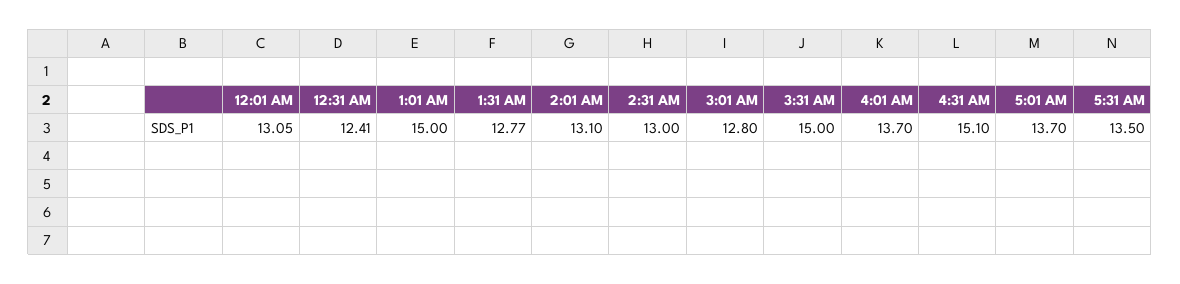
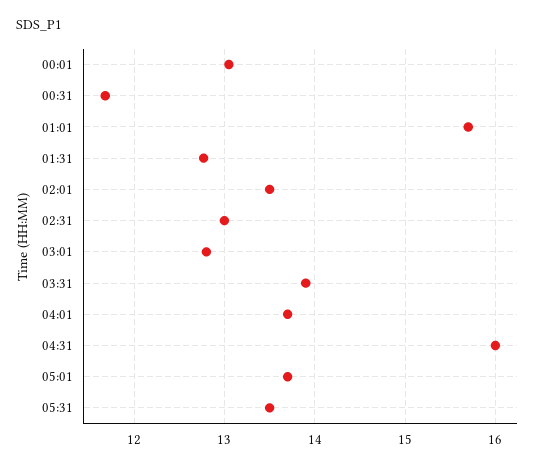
  {
    "12:01 AM": 13.05,
-   "12:31 AM": 12.41,
+   "12:31 AM": 11.7,
-   "1:01 AM": 15,
+   "1:01 AM": 15.7,
    "1:31 AM": 12.77,
-   "2:01 AM": 13.1,
+   "2:01 AM": 13.5,
    "2:31 AM": 13,
    "3:01 AM": 12.8,
-   "3:31 AM": 15,
+   "3:31 AM": 13.9,
    "4:01 AM": 13.7,
-   "4:31 AM": 15.1,
+   "4:31 AM": 16,
    "5:01 AM": 13.7,
    "5:31 AM": 13.5
  }

